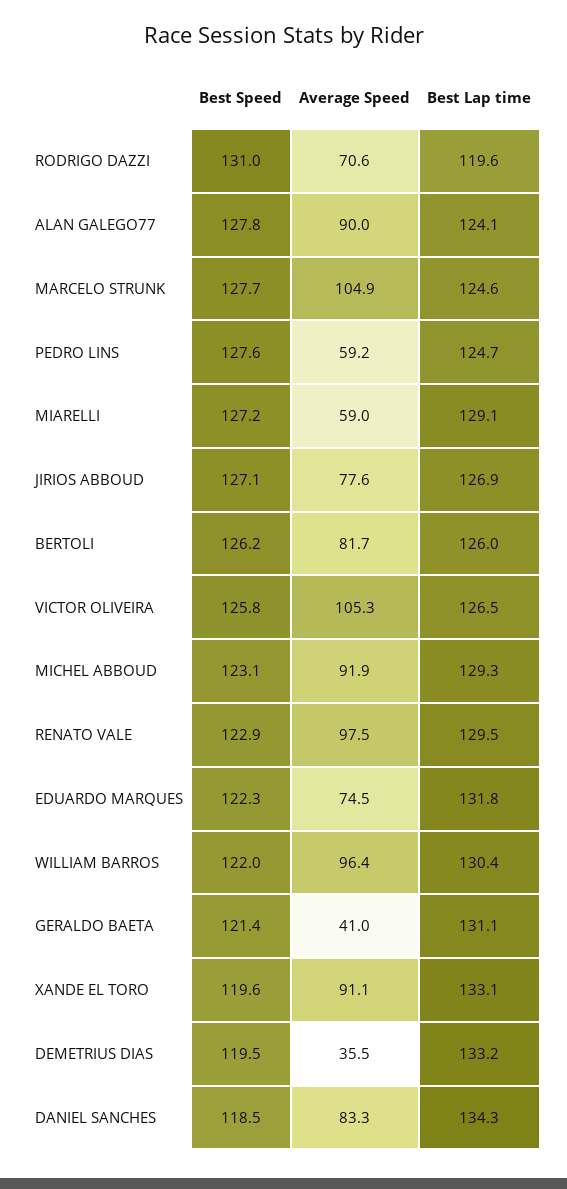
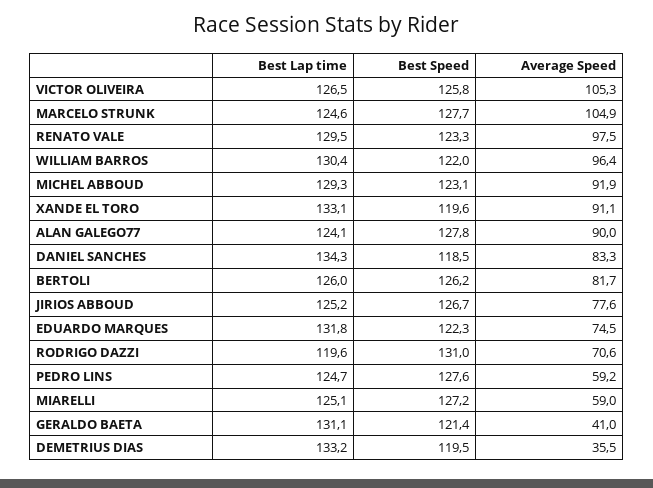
  {
    "Best Speed": {
      "RODRIGO DAZZI": 131,
      "ALAN GALEGO77": 127.8,
      "MARCELO STRUNK": 127.7,
      "PEDRO LINS": 127.6,
      "MIARELLI": 127.2,
-     "JIRIOS ABBOUD": 127.1,
+     "JIRIOS ABBOUD": 126.7,
      "BERTOLI": 126.2,
      "VICTOR OLIVEIRA": 125.8,
      "MICHEL ABBOUD": 123.1,
-     "RENATO VALE": 122.9,
+     "RENATO VALE": 123.3,
      "EDUARDO MARQUES": 122.3,
      "WILLIAM BARROS": 122,
      "GERALDO BAETA": 121.4,
      "XANDE EL TORO": 119.6,
      "DEMETRIUS DIAS": 119.5,
      "DANIEL SANCHES": 118.5
    },
    "Average Speed": {
      "RODRIGO DAZZI": 70.6,
      "ALAN GALEGO77": 90,
      "MARCELO STRUNK": 104.9,
      "PEDRO LINS": 59.2,
      "MIARELLI": 59,
      "JIRIOS ABBOUD": 77.6,
      "BERTOLI": 81.7,
      "VICTOR OLIVEIRA": 105.3,
      "MICHEL ABBOUD": 91.9,
      "RENATO VALE": 97.5,
      "EDUARDO MARQUES": 74.5,
      "WILLIAM BARROS": 96.4,
      "GERALDO BAETA": 41,
      "XANDE EL TORO": 91.1,
      "DEMETRIUS DIAS": 35.5,
      "DANIEL SANCHES": 83.3
    },
    "Best Lap time": {
      "RODRIGO DAZZI": 119.6,
      "ALAN GALEGO77": 124.1,
      "MARCELO STRUNK": 124.6,
      "PEDRO LINS": 124.7,
-     "MIARELLI": 129.1,
+     "MIARELLI": 125.1,
-     "JIRIOS ABBOUD": 126.9,
+     "JIRIOS ABBOUD": 125.2,
      "BERTOLI": 126,
      "VICTOR OLIVEIRA": 126.5,
      "MICHEL ABBOUD": 129.3,
      "RENATO VALE": 129.5,
      "EDUARDO MARQUES": 131.8,
      "WILLIAM BARROS": 130.4,
      "GERALDO BAETA": 131.1,
      "XANDE EL TORO": 133.1,
      "DEMETRIUS DIAS": 133.2,
      "DANIEL SANCHES": 134.3
    }
  }

